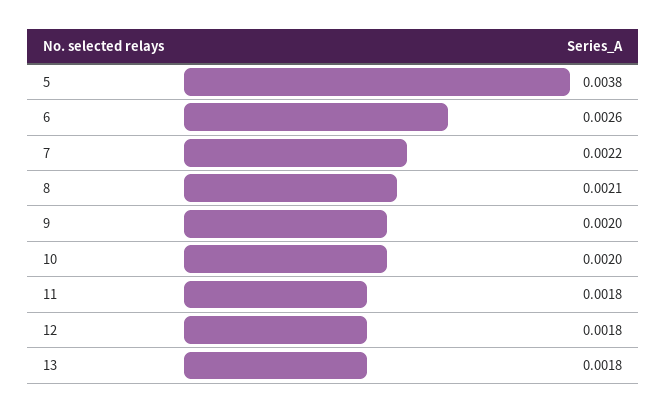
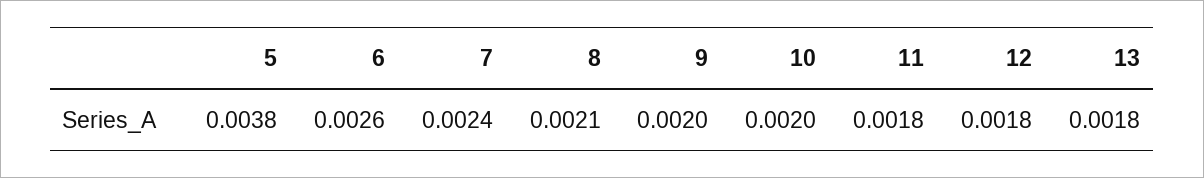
  {
    "5": 0.0038,
    "6": 0.0026,
-   "7": 0.0022,
+   "7": 0.0024,
    "8": 0.0021,
    "9": 0.002,
    "10": 0.002,
    "11": 0.0018,
    "12": 0.0018,
    "13": 0.0018
  }

